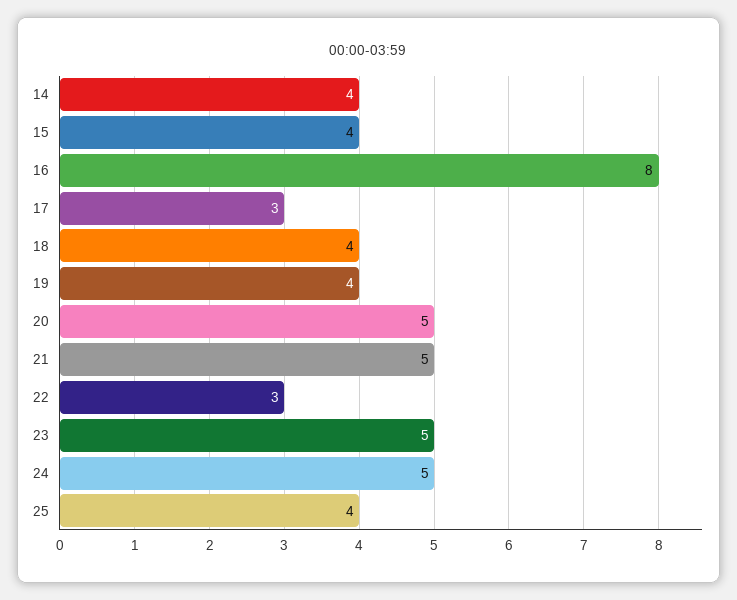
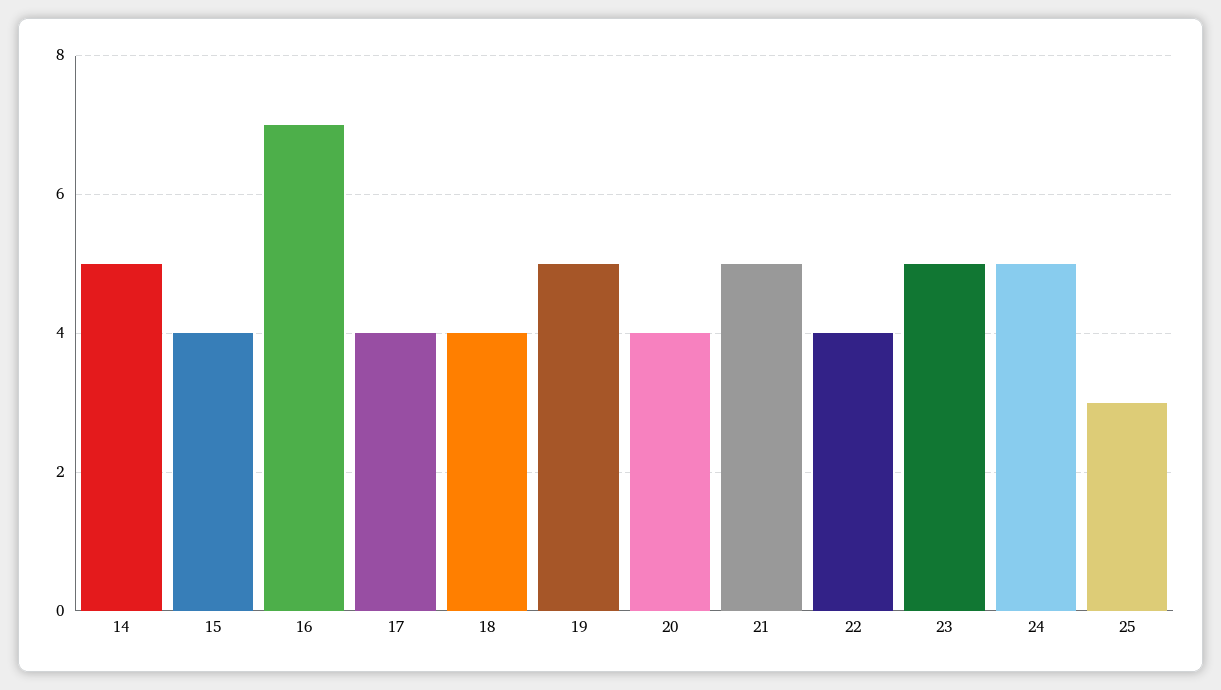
  {
-   "14": 4,
+   "14": 5,
    "15": 4,
-   "16": 8,
+   "16": 7,
-   "17": 3,
+   "17": 4,
    "18": 4,
-   "19": 4,
+   "19": 5,
-   "20": 5,
+   "20": 4,
    "21": 5,
-   "22": 3,
+   "22": 4,
    "23": 5,
    "24": 5,
-   "25": 4
+   "25": 3
  }

